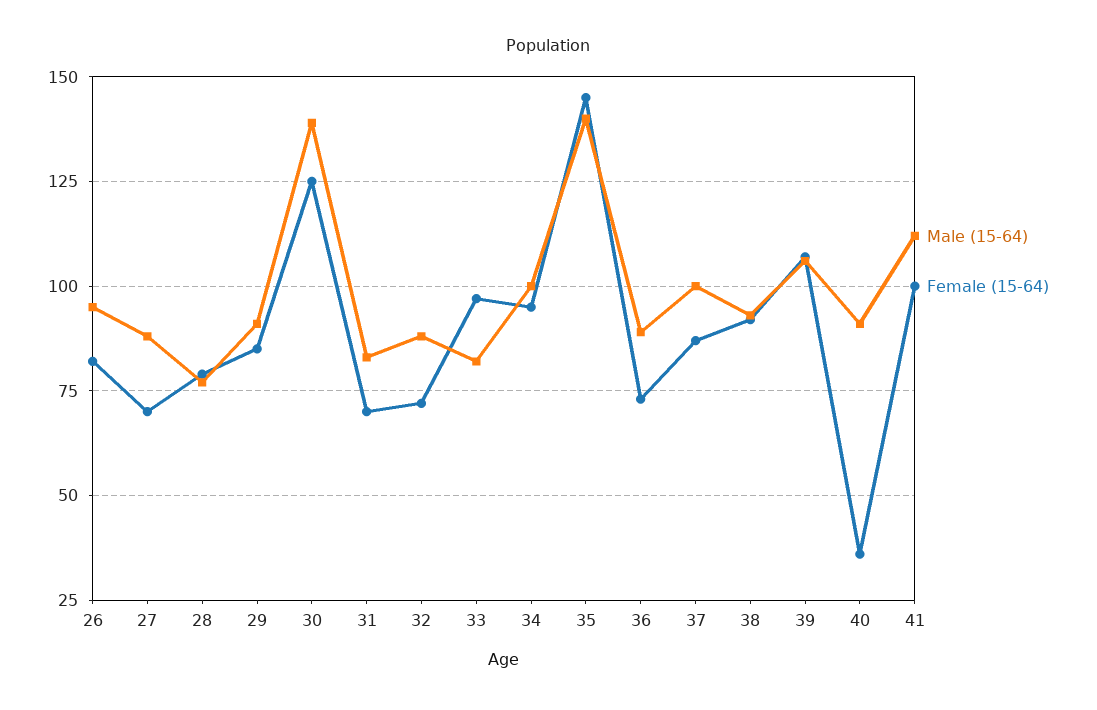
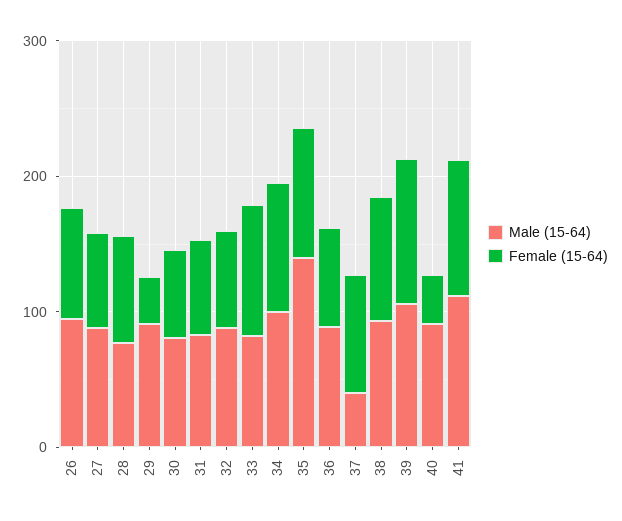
  {
    "Male (15-64)": {
      "26": 95,
      "27": 90,
      "28": 75,
      "29": 90,
-     "30": 140,
+     "30": 80,
      "31": 85,
      "32": 90,
      "33": 80,
      "34": 100,
      "35": 140,
      "36": 90,
-     "37": 100,
+     "37": 40,
      "38": 95,
      "39": 105,
      "40": 90,
      "41": 110
    },
    "Female (15-64)": {
      "26": 80,
      "27": 70,
      "28": 80,
-     "29": 85,
+     "29": 40,
-     "30": 125,
+     "30": 60,
      "31": 70,
      "32": 70,
      "33": 95,
      "34": 95,
-     "35": 145,
+     "35": 100,
      "36": 75,
      "37": 85,
      "38": 90,
      "39": 105,
      "40": 35,
      "41": 100
    }
  }

